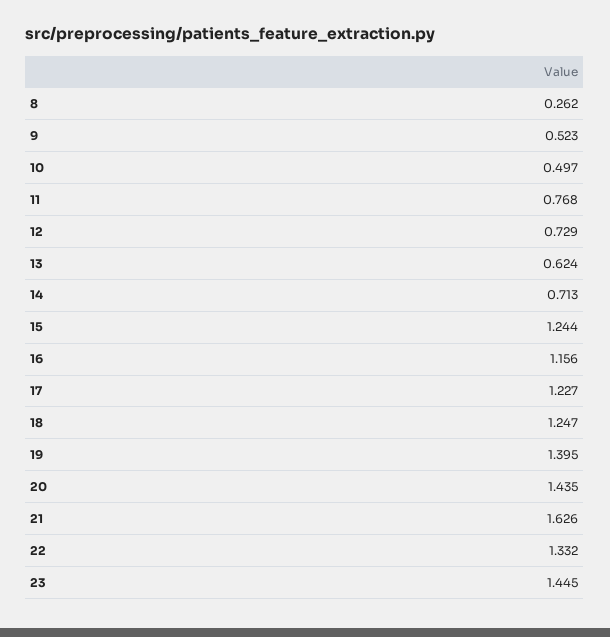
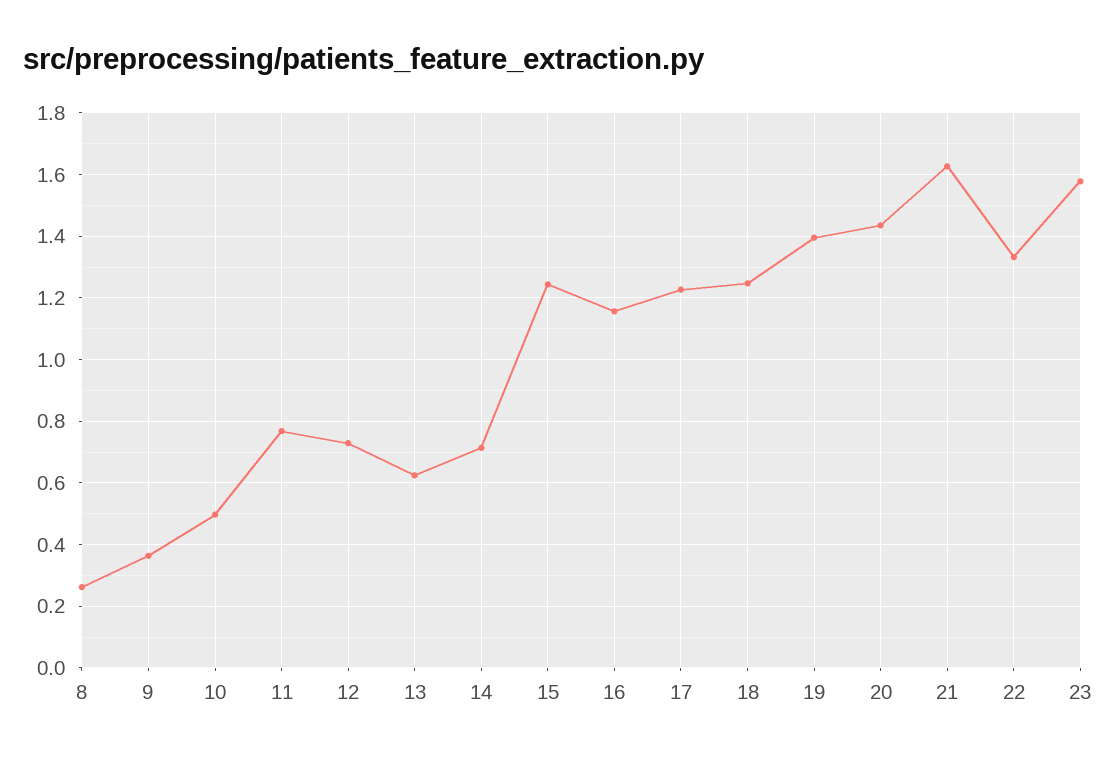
  {
    "8": 0.262,
-   "9": 0.523,
+   "9": 0.36,
    "10": 0.497,
    "11": 0.768,
    "12": 0.729,
    "13": 0.624,
    "14": 0.713,
    "15": 1.244,
    "16": 1.156,
    "17": 1.227,
    "18": 1.247,
    "19": 1.395,
    "20": 1.435,
    "21": 1.626,
    "22": 1.332,
-   "23": 1.445
+   "23": 1.58
  }

